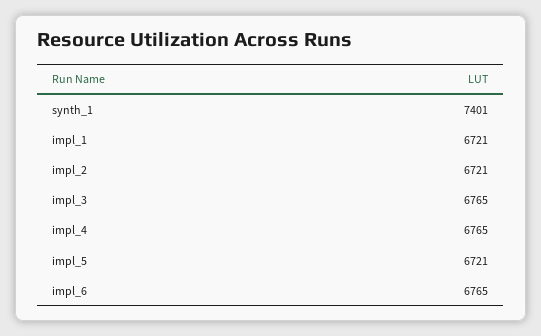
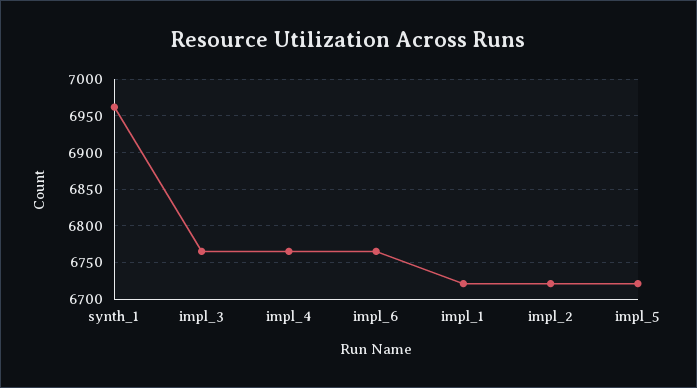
  {
-   "synth_1": 7401,
+   "synth_1": 6960,
    "impl_1": 6721,
    "impl_2": 6721,
    "impl_3": 6765,
    "impl_4": 6765,
    "impl_5": 6721,
    "impl_6": 6765
  }

